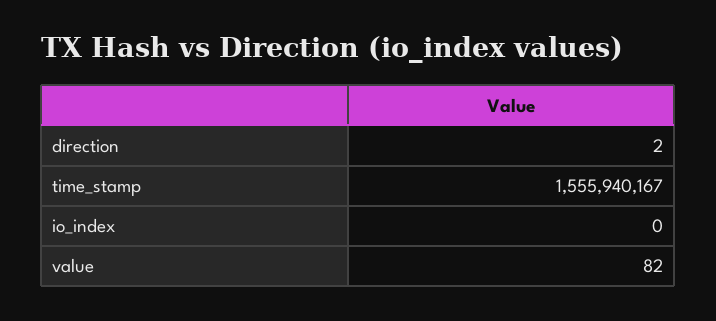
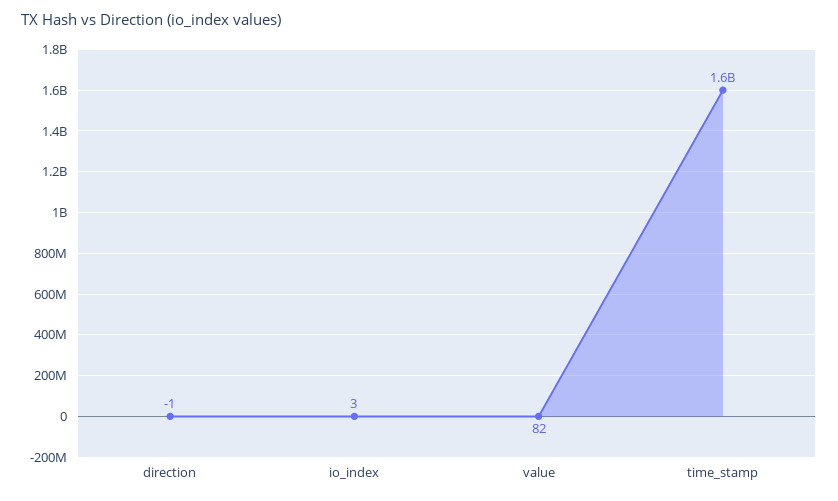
  {
-   "direction": 2,
+   "direction": -1,
    "time_stamp": 1555940167,
-   "io_index": 0,
+   "io_index": 3,
    "value": 82
  }

